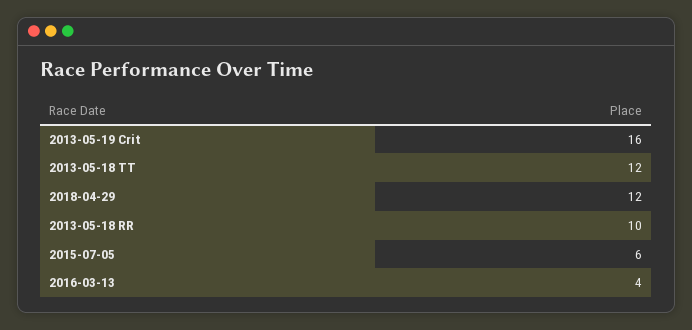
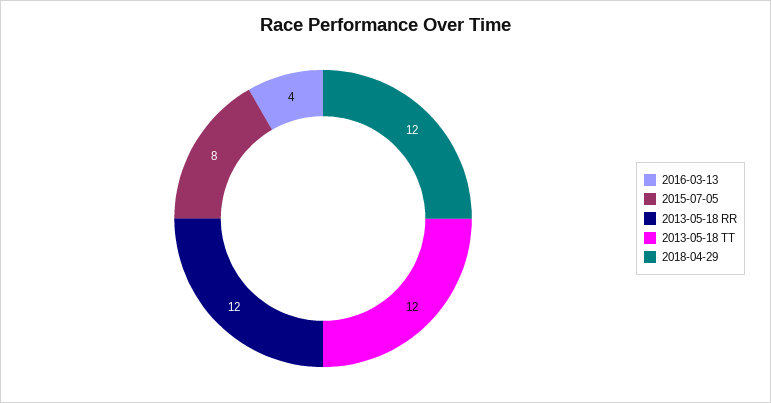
  {
-   "2013-05-19 Crit": 16,
    "2013-05-18 TT": 12,
    "2018-04-29": 12,
-   "2013-05-18 RR": 10,
+   "2013-05-18 RR": 12,
-   "2015-07-05": 6,
+   "2015-07-05": 8,
    "2016-03-13": 4
  }

